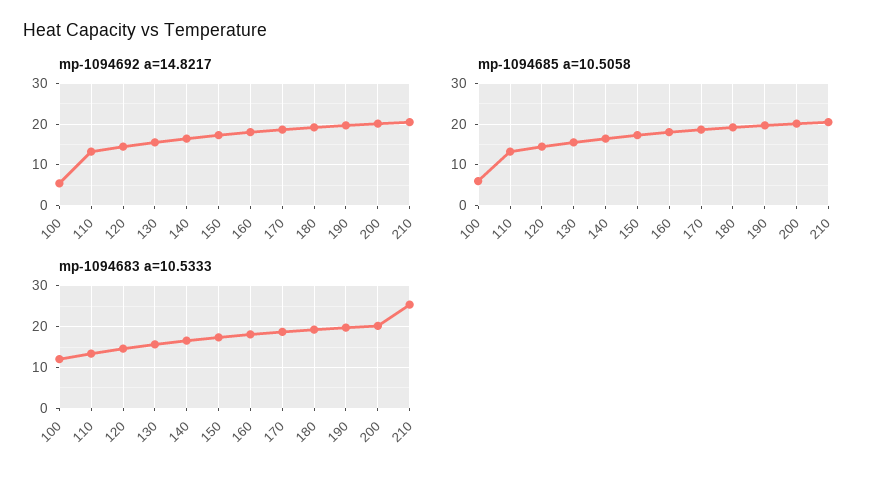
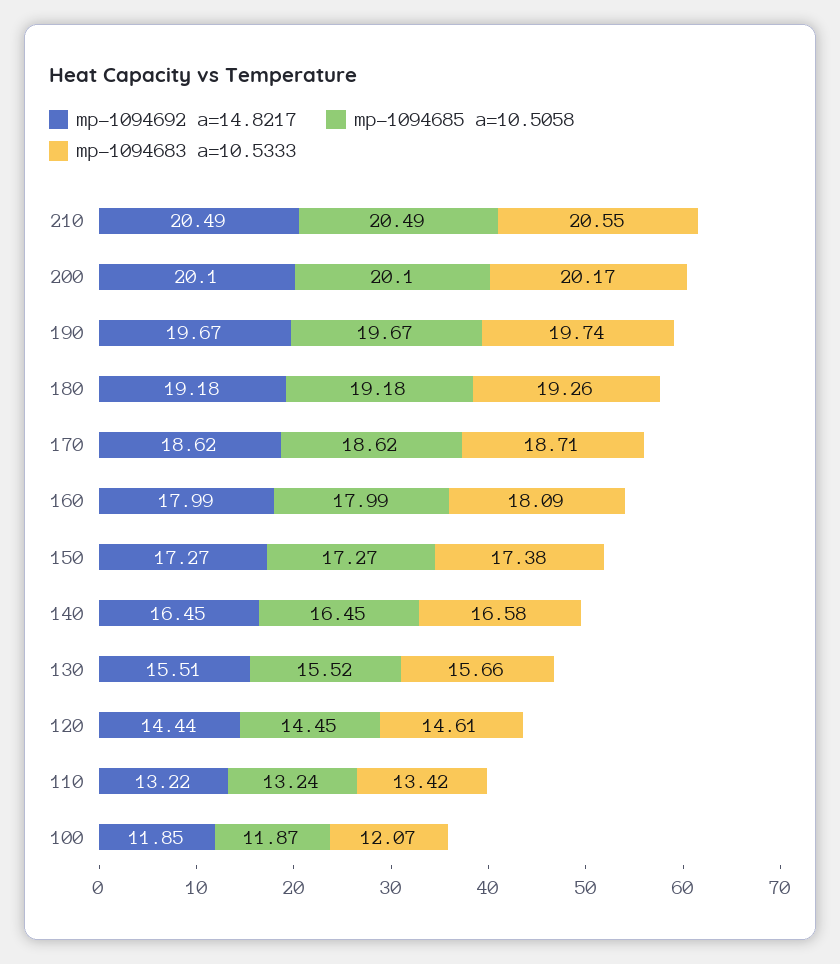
  {
    "mp-1094692 a=14.8217": {
-     "100": 6,
+     "100": 11.85,
      "110": 13.22,
      "120": 14.44,
      "130": 15.51,
      "140": 16.45,
      "150": 17.27,
      "160": 17.99,
      "170": 18.62,
      "180": 19.18,
      "190": 19.67,
      "200": 20.1,
      "210": 20.49
    },
    "mp-1094685 a=10.5058": {
-     "100": 6,
+     "100": 11.87,
      "110": 13.24,
      "120": 14.45,
      "130": 15.52,
      "140": 16.45,
      "150": 17.27,
      "160": 17.99,
      "170": 18.62,
      "180": 19.18,
      "190": 19.67,
      "200": 20.1,
      "210": 20.49
    },
    "mp-1094683 a=10.5333": {
      "100": 12.07,
      "110": 13.42,
      "120": 14.61,
      "130": 15.66,
      "140": 16.58,
      "150": 17.38,
      "160": 18.09,
      "170": 18.71,
      "180": 19.26,
      "190": 19.74,
      "200": 20.17,
-     "210": 26
+     "210": 20.55
    }
  }

